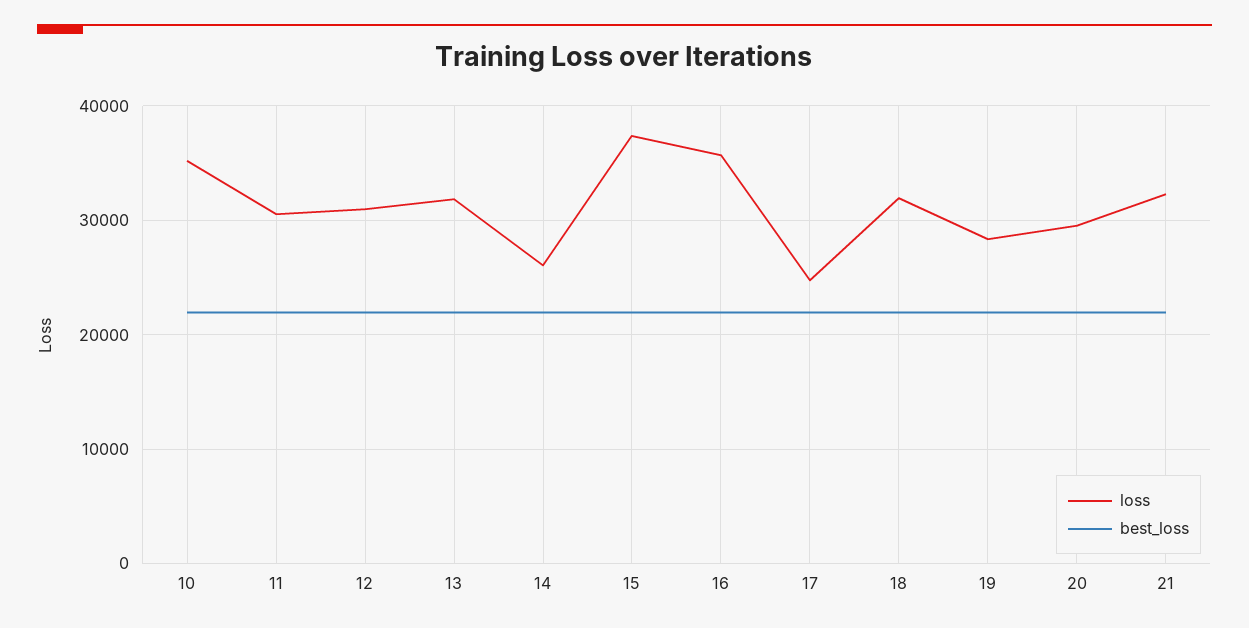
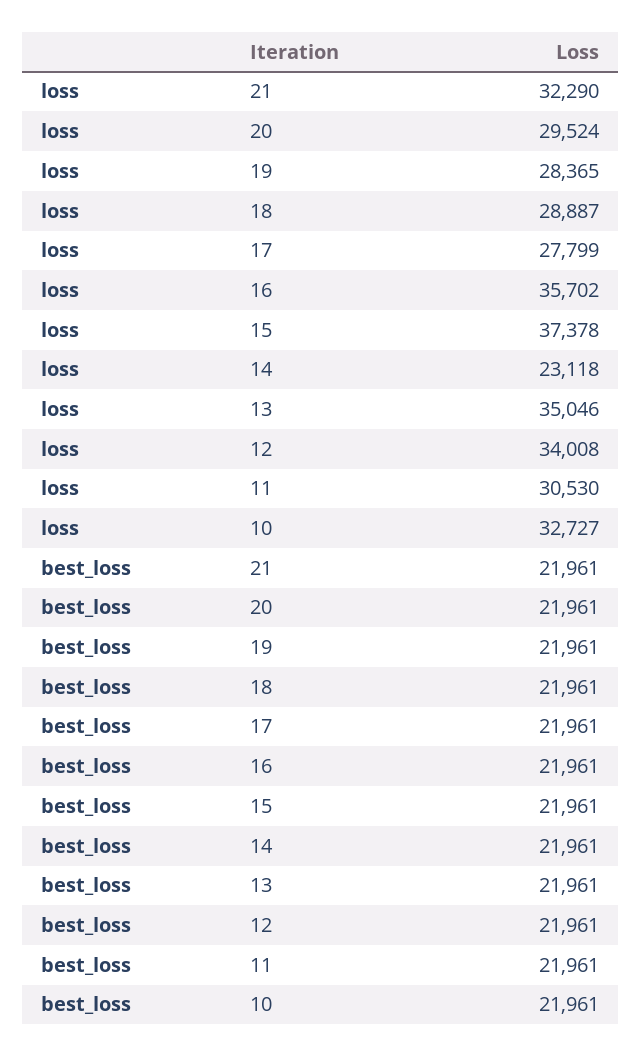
  {
    "loss": {
-     "10": 35000,
+     "10": 32727,
      "11": 30530,
-     "12": 31000,
+     "12": 34008,
-     "13": 32000,
+     "13": 35046,
-     "14": 26000,
+     "14": 23118,
      "15": 37378,
      "16": 35702,
-     "17": 25000,
+     "17": 27799,
-     "18": 32000,
+     "18": 28887,
      "19": 28365,
      "20": 29524,
      "21": 32290
    },
    "best_loss": {
      "10": 21961,
      "11": 21961,
      "12": 21961,
      "13": 21961,
      "14": 21961,
      "15": 21961,
      "16": 21961,
      "17": 21961,
      "18": 21961,
      "19": 21961,
      "20": 21961,
      "21": 21961
    }
  }

